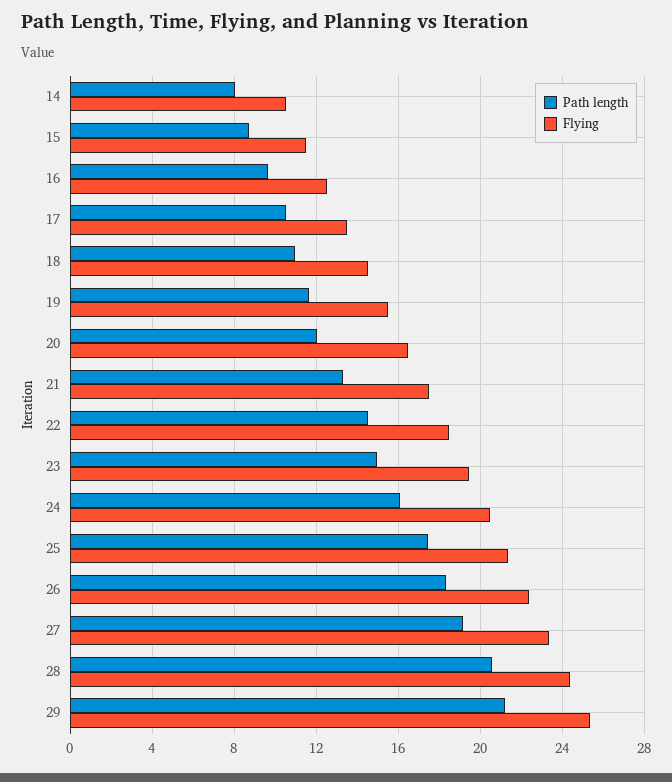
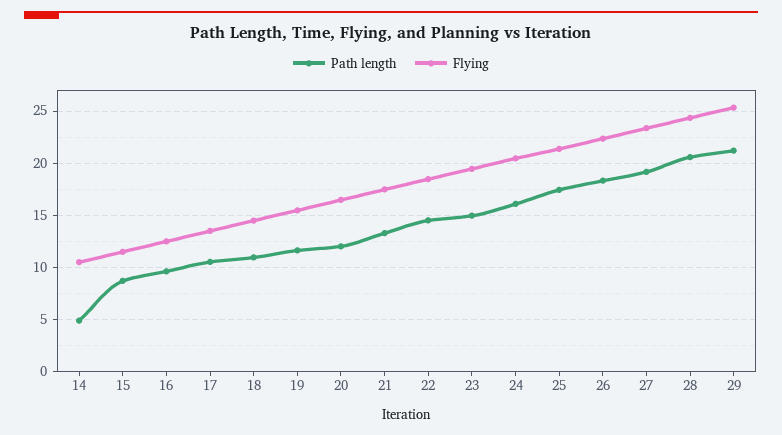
  {
    "Path length": {
-     "14": 8,
+     "14": 5,
      "15": 8.5,
      "16": 9.5,
      "17": 10.5,
      "18": 11,
      "19": 11.5,
      "20": 12,
      "21": 13.5,
      "22": 14.5,
      "23": 15,
      "24": 16,
      "25": 17.5,
      "26": 18.5,
      "27": 19,
      "28": 20.5,
      "29": 21
    },
    "Flying": {
      "14": 10.5,
      "15": 11.5,
      "16": 12.5,
      "17": 13.5,
      "18": 14.5,
      "19": 15.5,
      "20": 16.5,
      "21": 17.5,
      "22": 18.5,
      "23": 19.5,
      "24": 20.5,
      "25": 21.5,
      "26": 22.5,
      "27": 23.5,
      "28": 24.5,
      "29": 25.5
    }
  }

